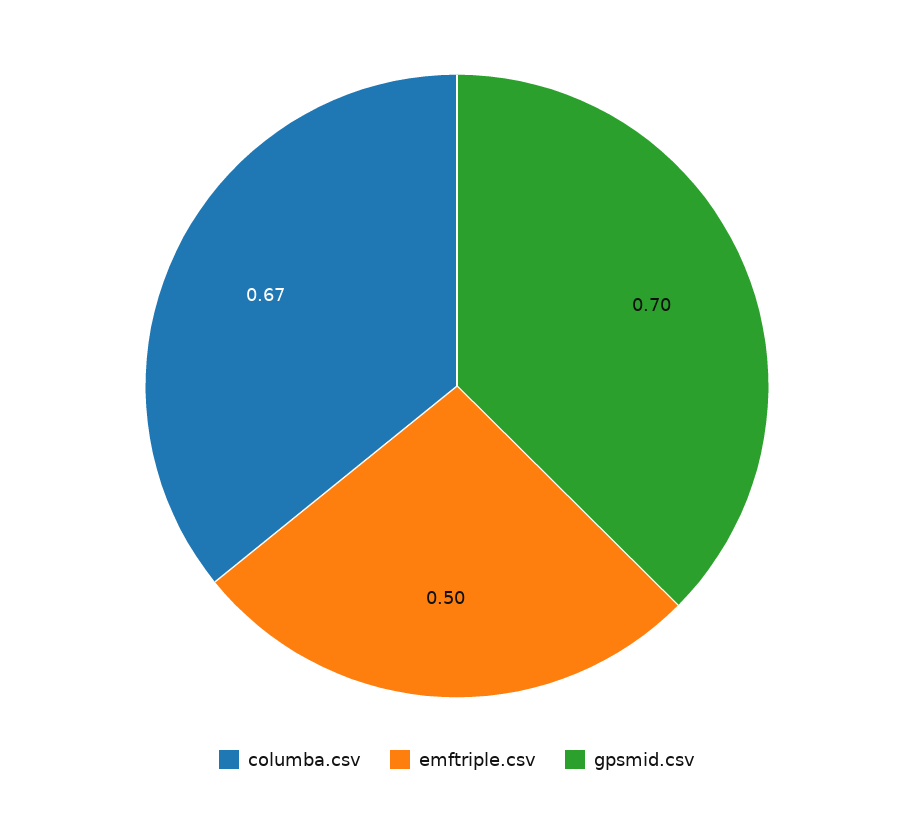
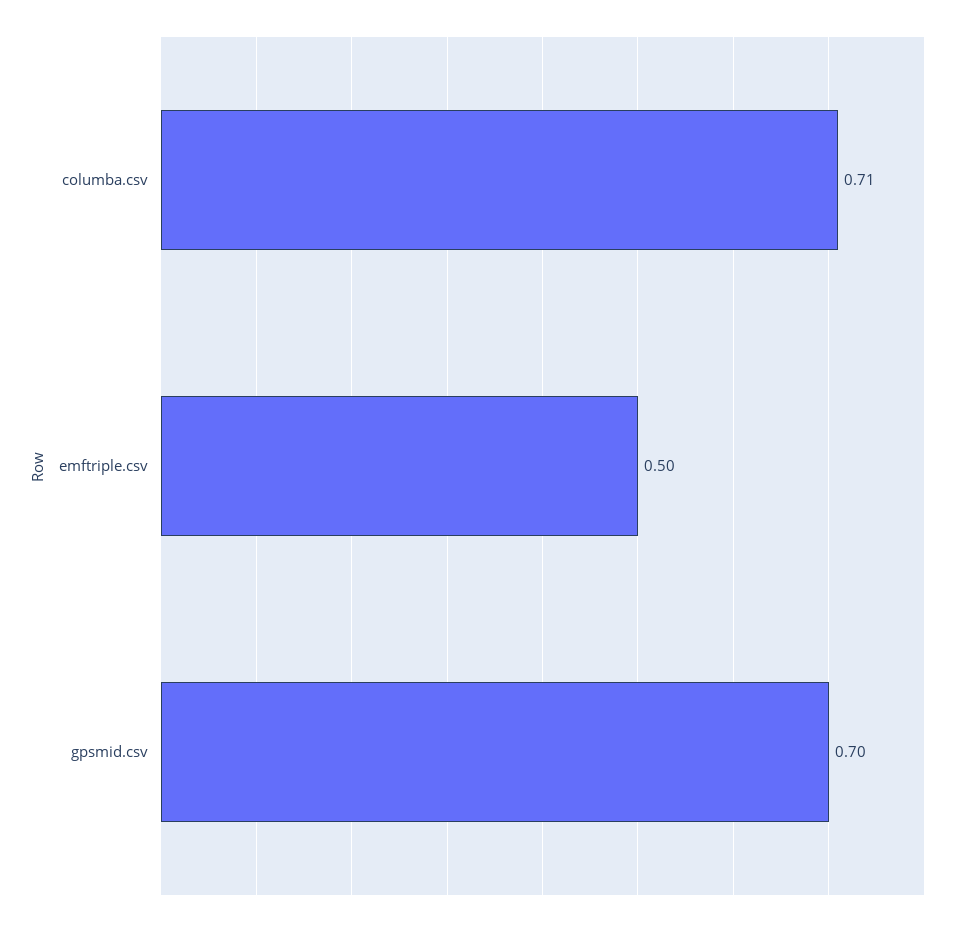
  {
-   "columba.csv": 0.67,
+   "columba.csv": 0.71,
    "emftriple.csv": 0.5,
    "gpsmid.csv": 0.7
  }

